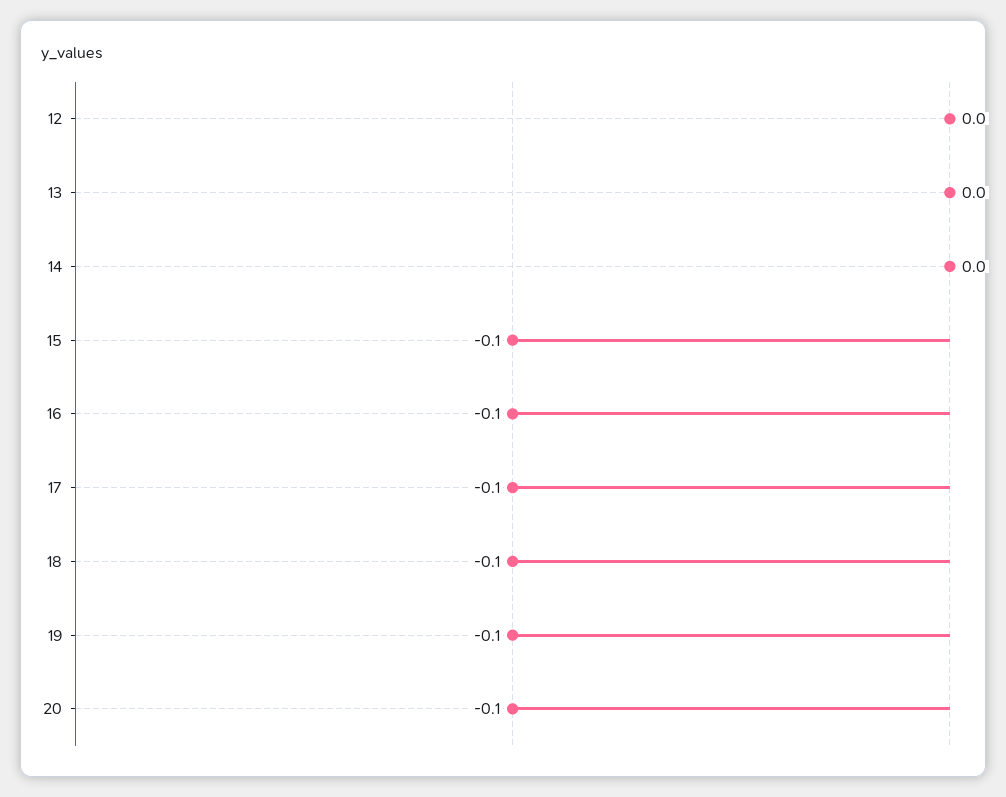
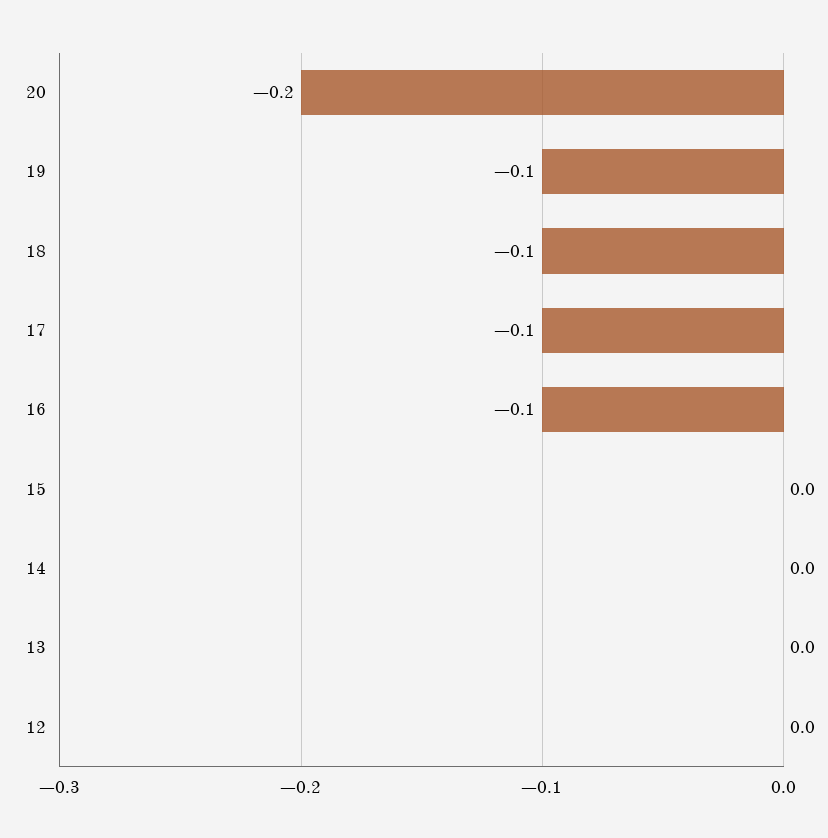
  {
    "12": 0,
    "13": 0,
    "14": 0,
-   "15": -0.1,
+   "15": 0,
    "16": -0.1,
    "17": -0.1,
    "18": -0.1,
    "19": -0.1,
-   "20": -0.1
+   "20": -0.2
  }

